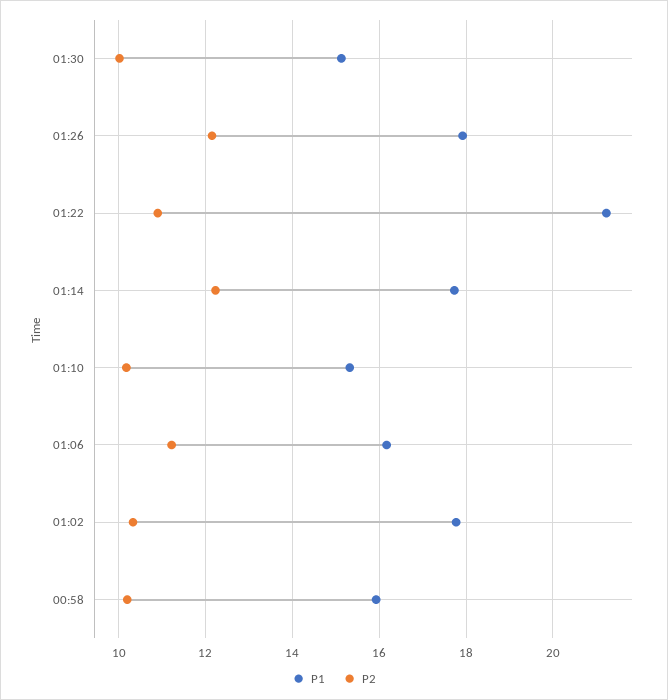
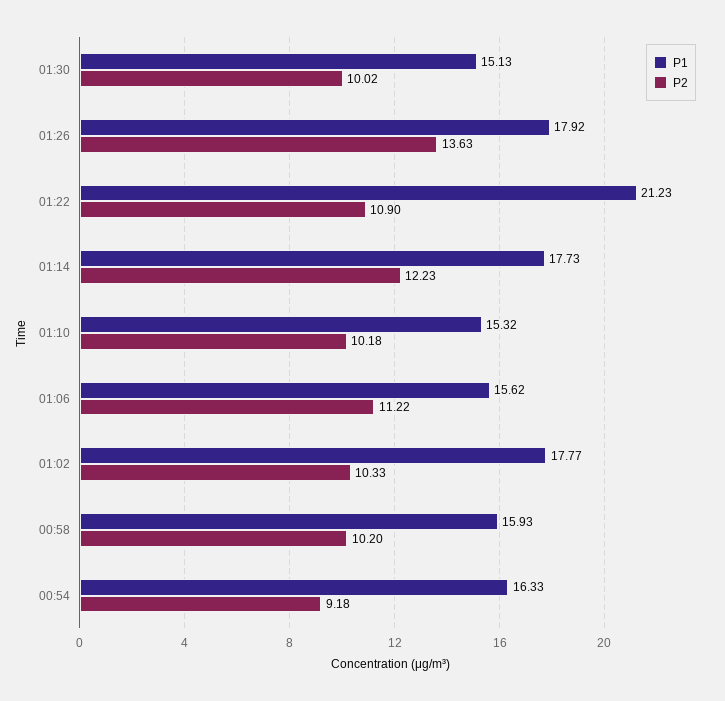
  {
    "P1": {
      "01:30": 15.13,
      "01:26": 17.92,
      "01:22": 21.23,
      "01:14": 17.73,
      "01:10": 15.32,
-     "01:06": 16.2,
+     "01:06": 15.62,
      "01:02": 17.77,
-     "00:58": 15.93
+     "00:58": 15.93,
+     "00:54": 16.33
    },
    "P2": {
      "01:30": 10.02,
-     "01:26": 12.2,
+     "01:26": 13.63,
      "01:22": 10.9,
      "01:14": 12.23,
      "01:10": 10.18,
      "01:06": 11.22,
      "01:02": 10.33,
-     "00:58": 10.2
+     "00:58": 10.2,
+     "00:54": 9.18
    }
  }

